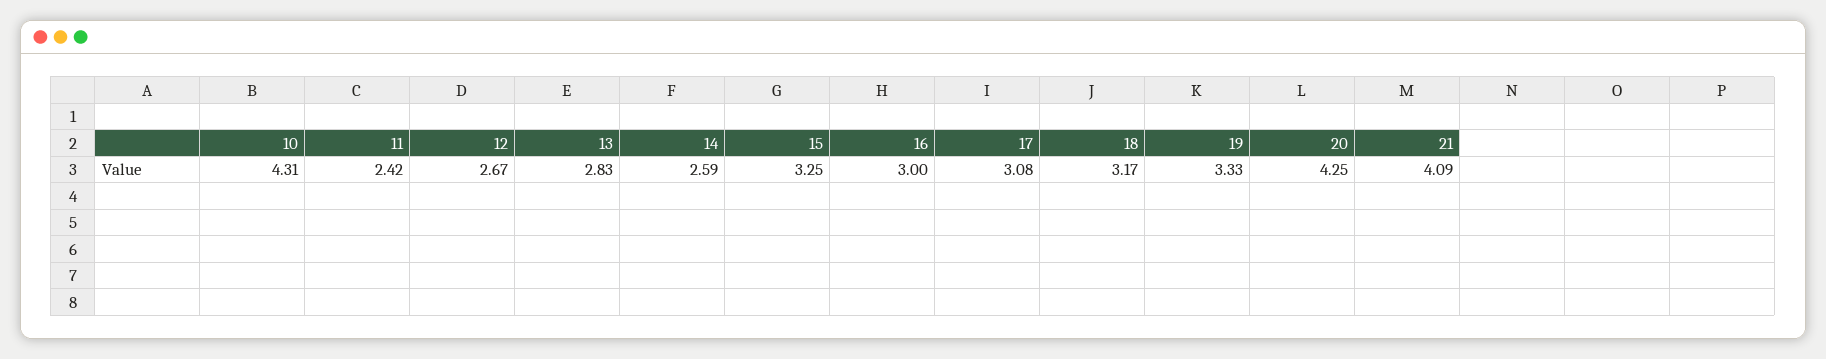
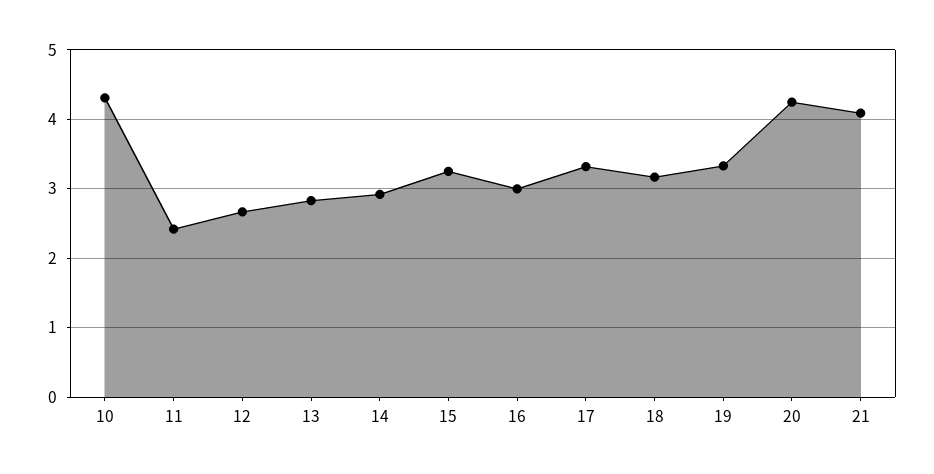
  {
    "10": 4.31,
    "11": 2.42,
    "12": 2.67,
    "13": 2.83,
-   "14": 2.59,
+   "14": 2.9,
    "15": 3.25,
    "16": 3,
-   "17": 3.08,
+   "17": 3.3,
    "18": 3.17,
    "19": 3.33,
    "20": 4.25,
    "21": 4.09
  }

